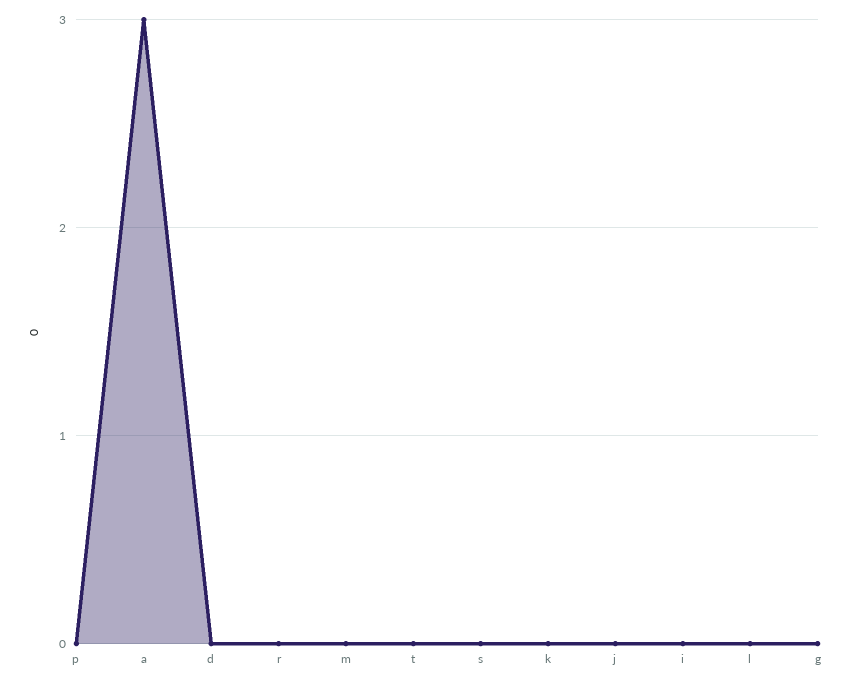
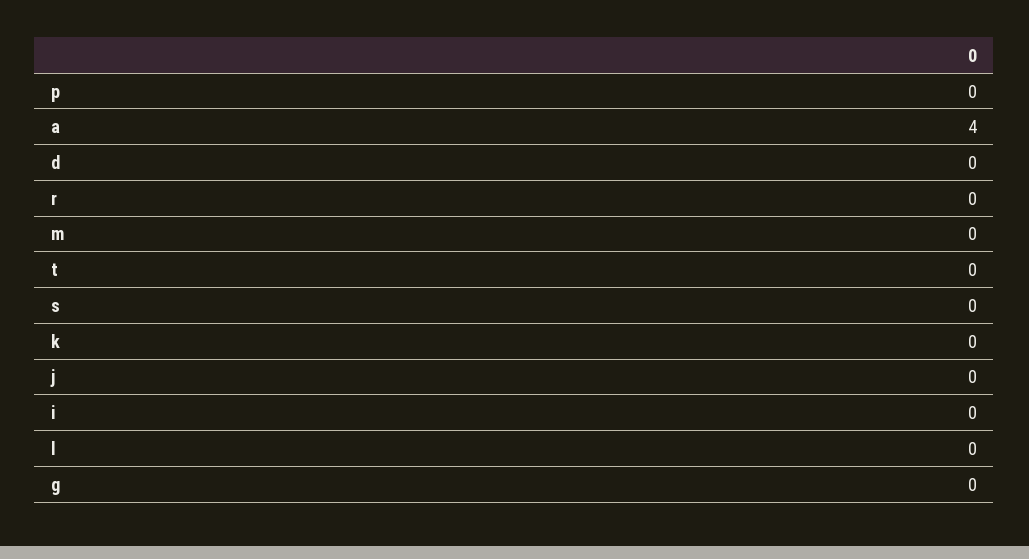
  {
    "p": 0,
-   "a": 3,
+   "a": 4,
    "d": 0,
    "r": 0,
    "m": 0,
    "t": 0,
    "s": 0,
    "k": 0,
    "j": 0,
    "i": 0,
    "l": 0,
    "g": 0
  }

